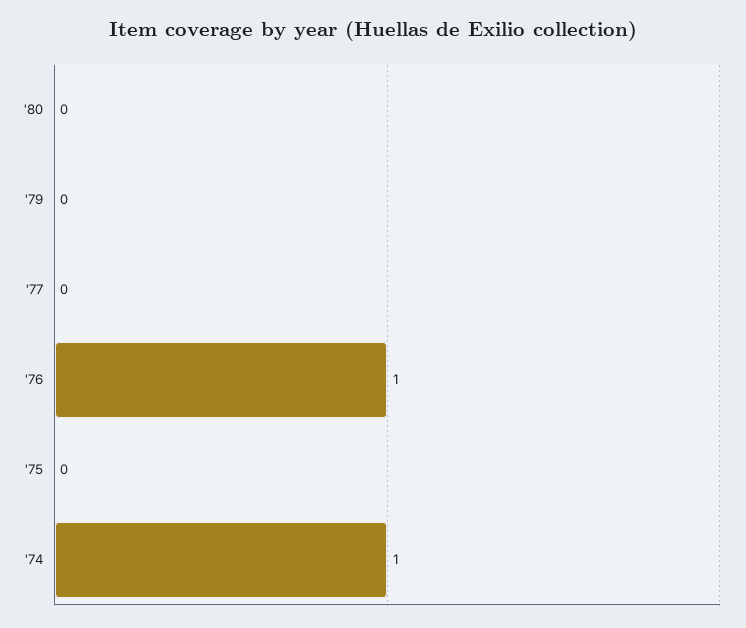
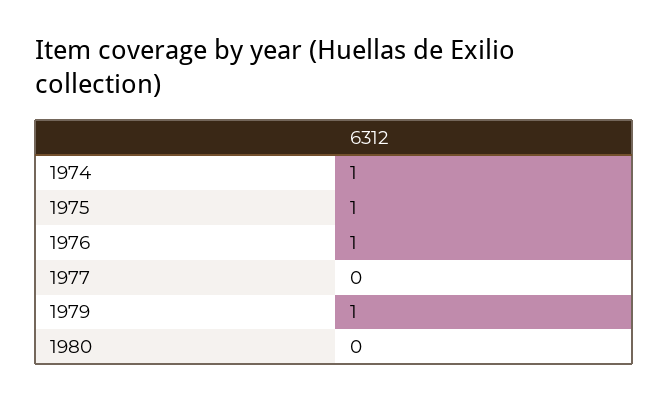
  {
    "'80": 0,
-   "'79": 0,
+   "'79": 1,
    "'77": 0,
    "'76": 1,
-   "'75": 0,
+   "'75": 1,
    "'74": 1
  }

